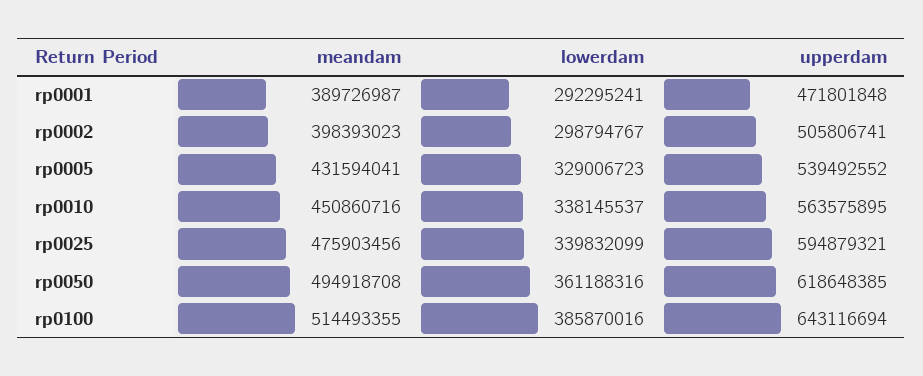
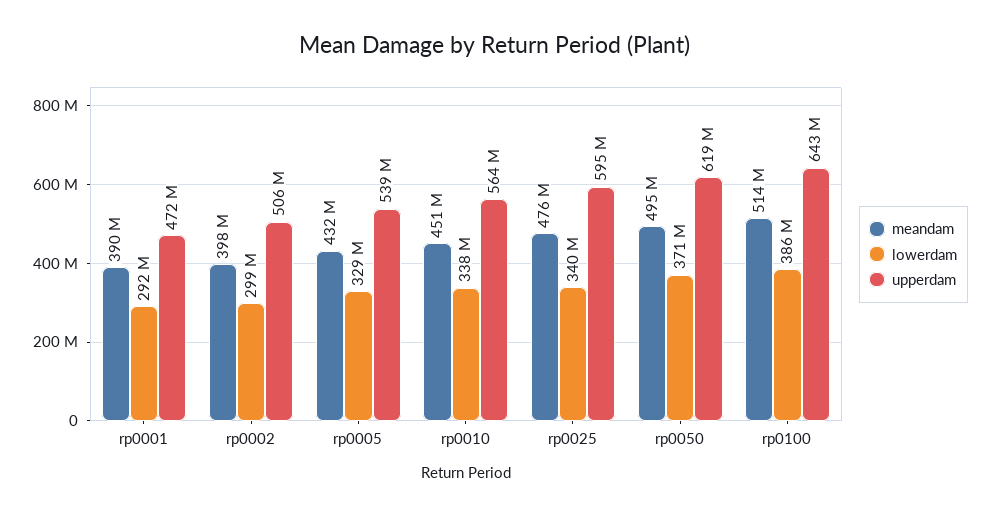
  {
    "meandam": {
      "rp0001": 389726987,
      "rp0002": 398393023,
      "rp0005": 431594041,
      "rp0010": 450860716,
      "rp0025": 475903456,
      "rp0050": 494918708,
      "rp0100": 514493355
    },
    "lowerdam": {
      "rp0001": 292295241,
      "rp0002": 298794767,
      "rp0005": 329006723,
      "rp0010": 338145537,
      "rp0025": 339832099,
-     "rp0050": 361188316,
+     "rp0050": 371000000,
      "rp0100": 385870016
    },
    "upperdam": {
      "rp0001": 471801848,
      "rp0002": 505806741,
      "rp0005": 539492552,
      "rp0010": 563575895,
      "rp0025": 594879321,
      "rp0050": 618648385,
      "rp0100": 643116694
    }
  }

